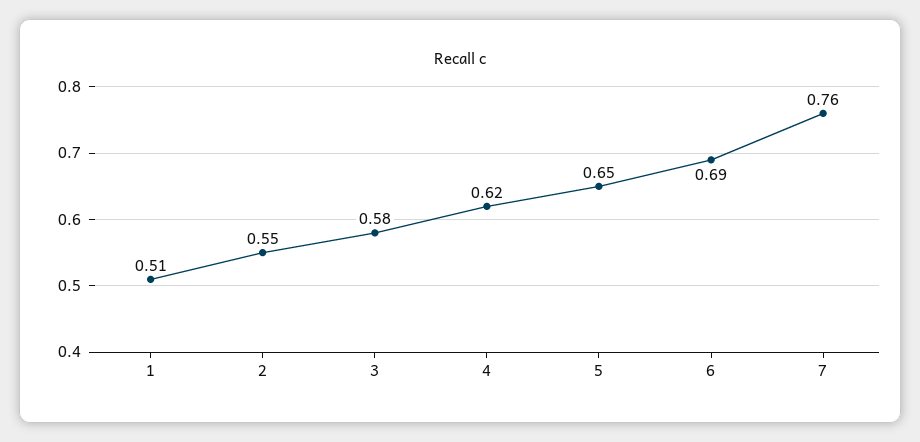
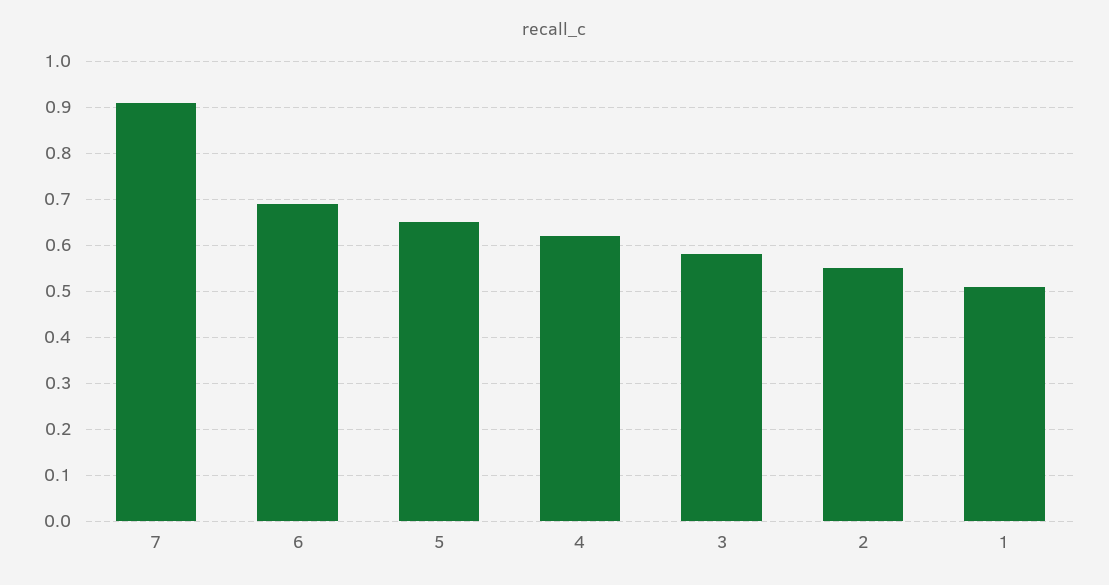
  {
    "1": 0.51,
    "2": 0.55,
    "3": 0.58,
    "4": 0.62,
    "5": 0.65,
    "6": 0.69,
-   "7": 0.76
+   "7": 0.9
  }

